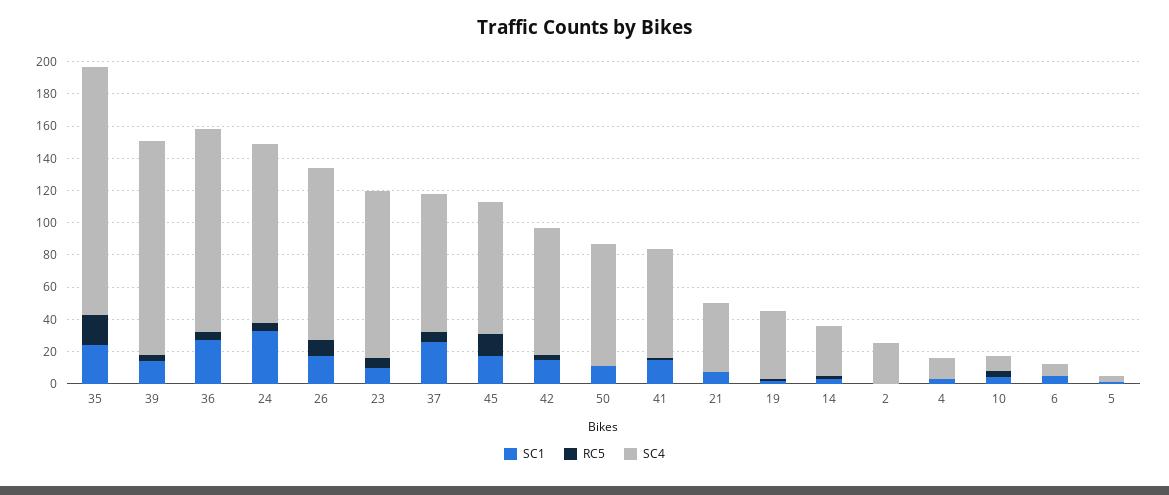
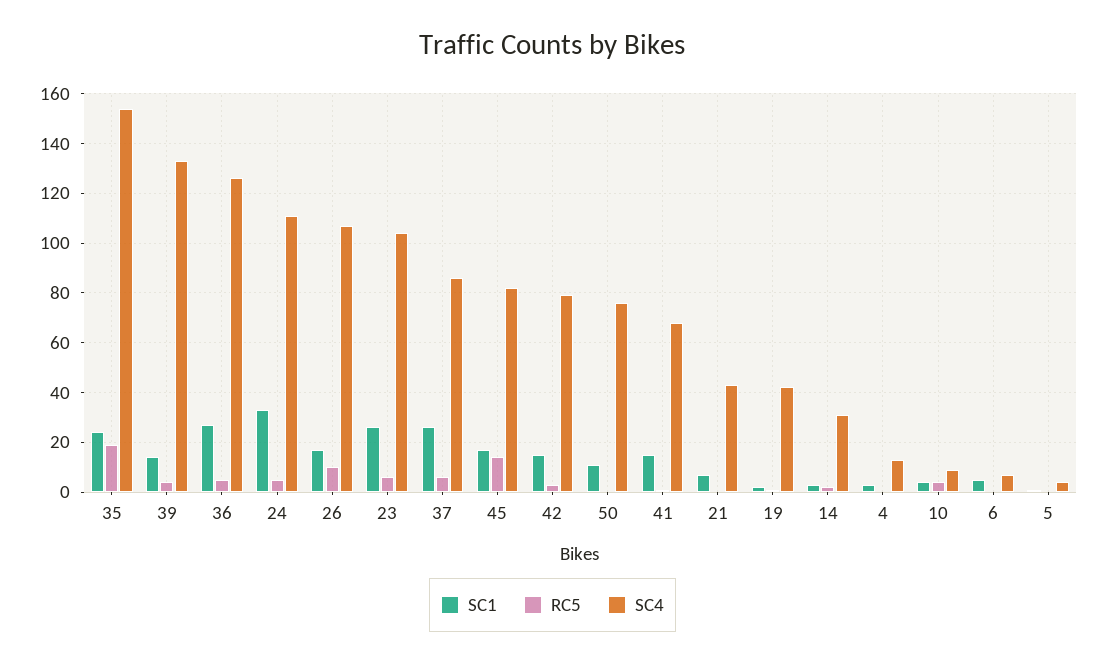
  {
    "SC1": {
      "35": 25,
      "39": 15,
      "36": 25,
      "24": 35,
      "26": 15,
-     "23": 10,
+     "23": 25,
      "37": 25,
      "45": 15,
      "42": 15,
      "50": 10,
      "41": 15,
      "21": 5,
      "19": 0,
      "14": 5,
-     "2": 0,
      "4": 5,
      "10": 5,
      "6": 5,
      "5": 0
    },
    "RC5": {
      "35": 20,
      "39": 5,
      "36": 5,
      "24": 5,
      "26": 10,
      "23": 5,
      "37": 5,
      "45": 15,
      "42": 5,
      "50": 0,
      "41": 0,
      "21": 0,
      "19": 0,
      "14": 0,
-     "2": 0,
      "4": 0,
      "10": 5,
      "6": 0,
      "5": 0
    },
    "SC4": {
      "35": 155,
      "39": 135,
      "36": 125,
      "24": 110,
      "26": 105,
      "23": 105,
      "37": 85,
      "45": 80,
      "42": 80,
      "50": 75,
      "41": 70,
      "21": 45,
      "19": 40,
      "14": 30,
-     "2": 25,
      "4": 15,
      "10": 10,
      "6": 5,
      "5": 5
    }
  }

